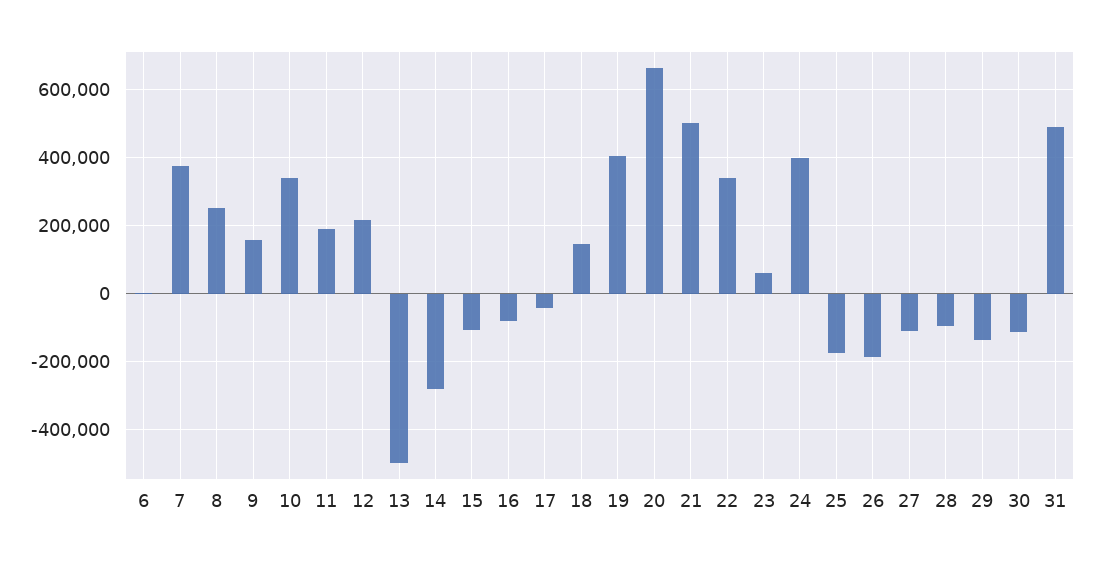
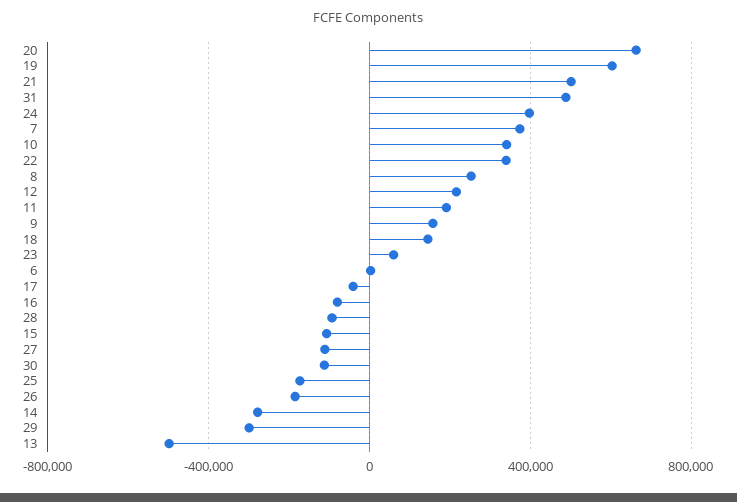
  {
    "6": 0,
    "7": 380000,
    "8": 260000,
    "9": 160000,
    "10": 340000,
    "11": 200000,
    "12": 220000,
    "13": -500000,
    "14": -280000,
    "15": -100000,
    "16": -80000,
    "17": -40000,
    "18": 140000,
-   "19": 400000,
+   "19": 600000,
    "20": 660000,
    "21": 500000,
    "22": 340000,
    "23": 60000,
    "24": 400000,
    "25": -180000,
    "26": -180000,
    "27": -120000,
    "28": -100000,
-   "29": -140000,
+   "29": -300000,
    "30": -120000,
    "31": 480000
  }

